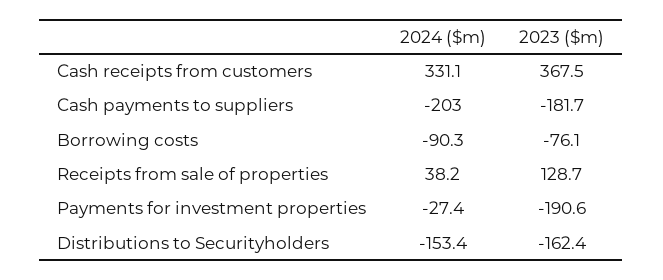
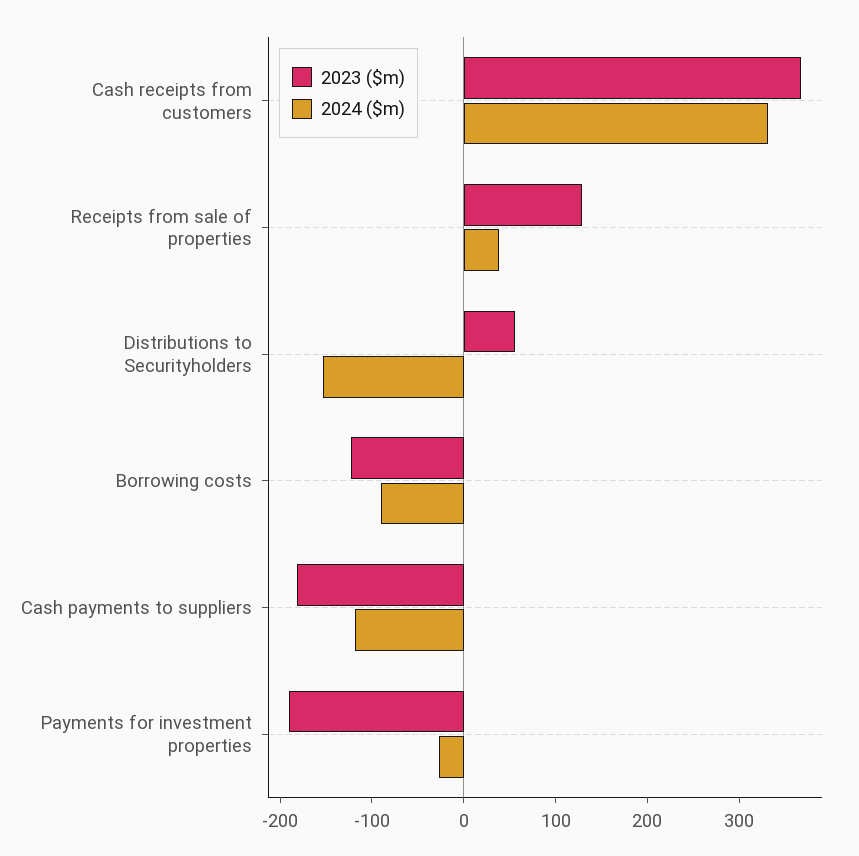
  {
    "2024 ($m)": {
      "Cash receipts from customers": 331.1,
-     "Cash payments to suppliers": -203,
+     "Cash payments to suppliers": -120,
      "Borrowing costs": -90.3,
      "Receipts from sale of properties": 38.2,
      "Payments for investment properties": -27.4,
      "Distributions to Securityholders": -153.4
    },
    "2023 ($m)": {
      "Cash receipts from customers": 367.5,
      "Cash payments to suppliers": -181.7,
-     "Borrowing costs": -76.1,
+     "Borrowing costs": -120,
      "Receipts from sale of properties": 128.7,
      "Payments for investment properties": -190.6,
-     "Distributions to Securityholders": -162.4
+     "Distributions to Securityholders": 60
    }
  }

